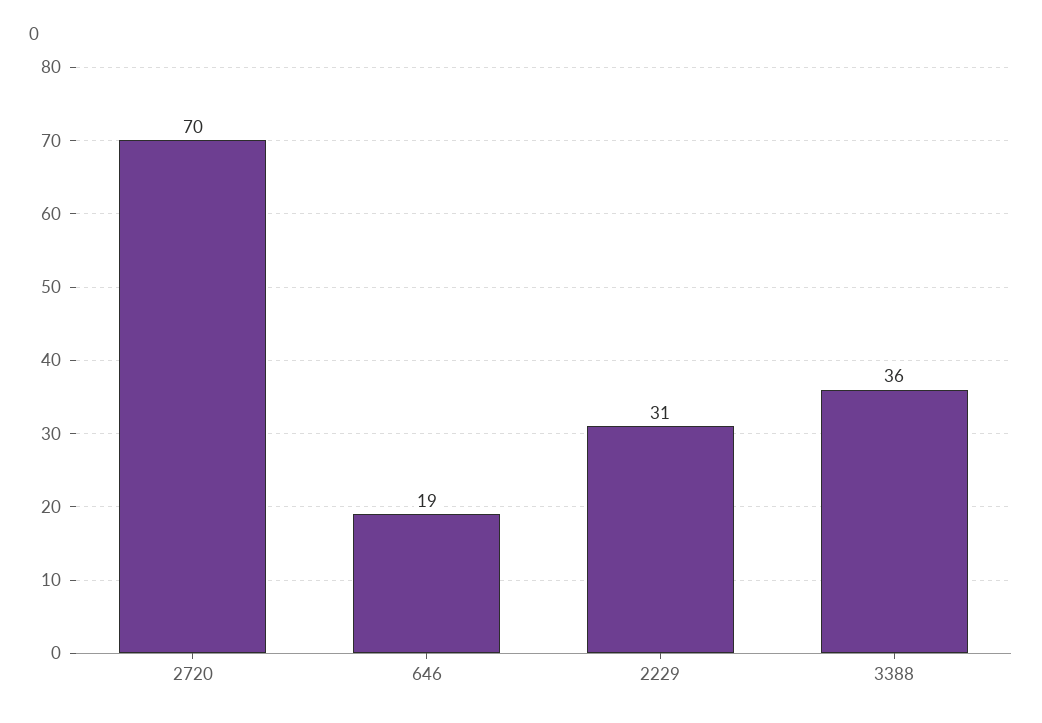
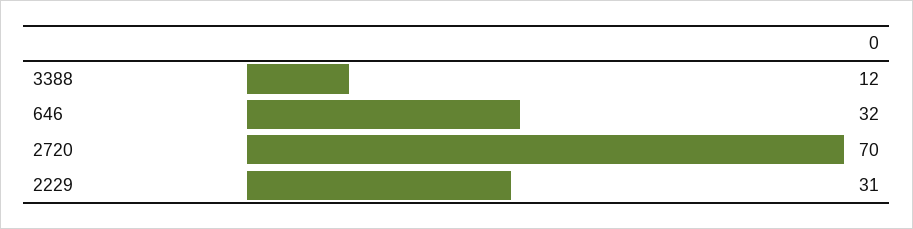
  {
    "2720": 70,
-   "646": 19,
+   "646": 32,
    "2229": 31,
-   "3388": 36
+   "3388": 12
  }

